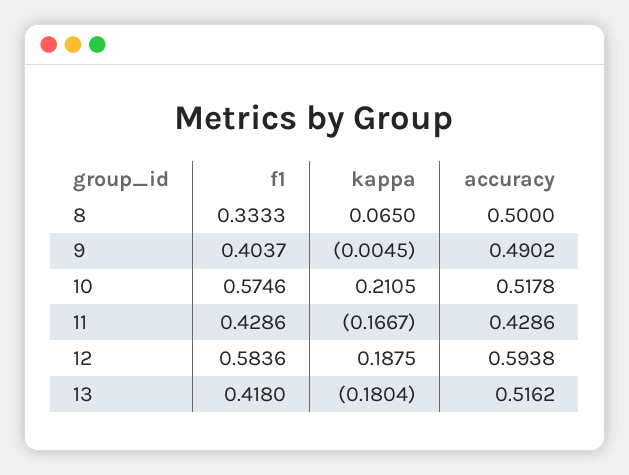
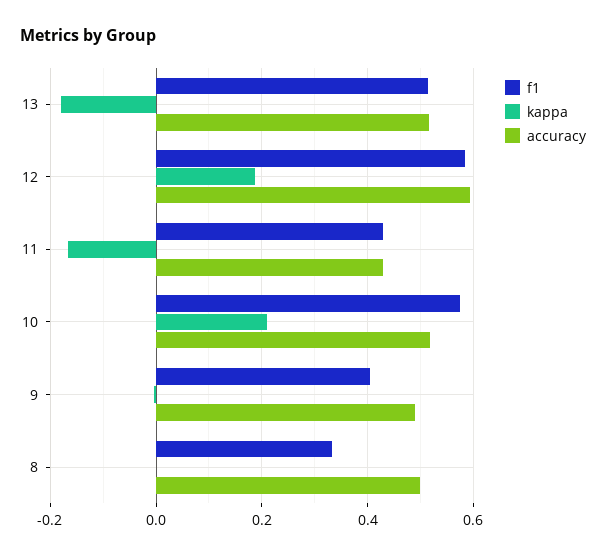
  {
    "f1": {
      "8": 0.3333,
      "9": 0.4037,
      "10": 0.5746,
      "11": 0.4286,
      "12": 0.5836,
-     "13": 0.418
+     "13": 0.52
    },
    "kappa": {
-     "8": 0.065,
+     "8": 0,
      "9": -0.0045,
      "10": 0.2105,
      "11": -0.1667,
      "12": 0.1875,
      "13": -0.1804
    },
    "accuracy": {
      "8": 0.5,
      "9": 0.4902,
      "10": 0.5178,
      "11": 0.4286,
      "12": 0.5938,
      "13": 0.5162
    }
  }

